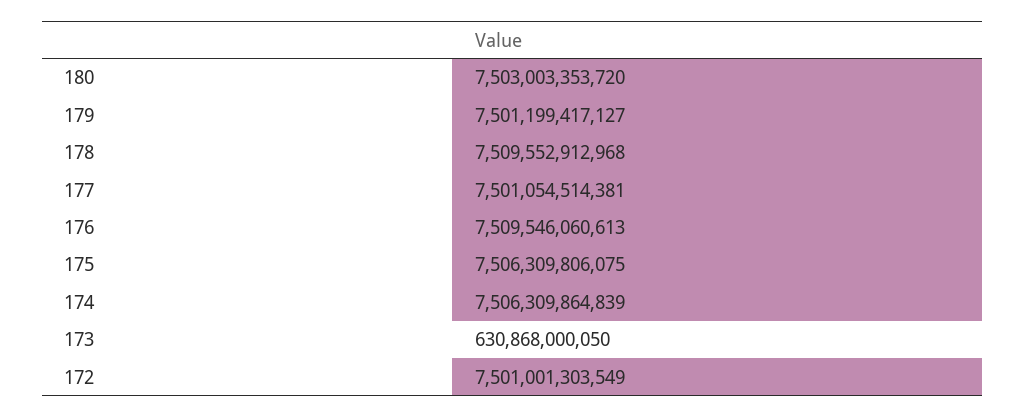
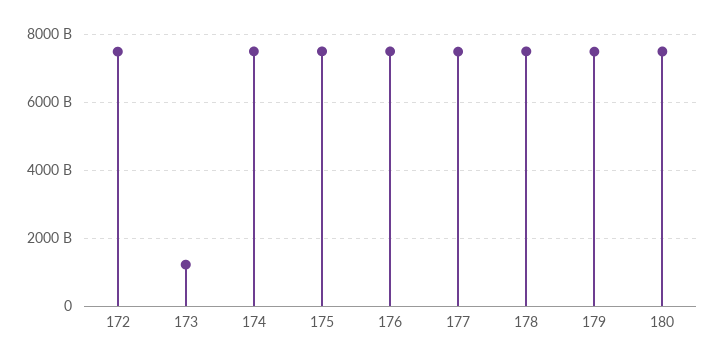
  {
    "180": 7503003353720,
    "179": 7501199417127,
    "178": 7509552912968,
    "177": 7501054514381,
    "176": 7509546060613,
    "175": 7506309806075,
    "174": 7506309864839,
-   "173": 630868000050,
+   "173": 1200000000000,
    "172": 7501001303549
  }

